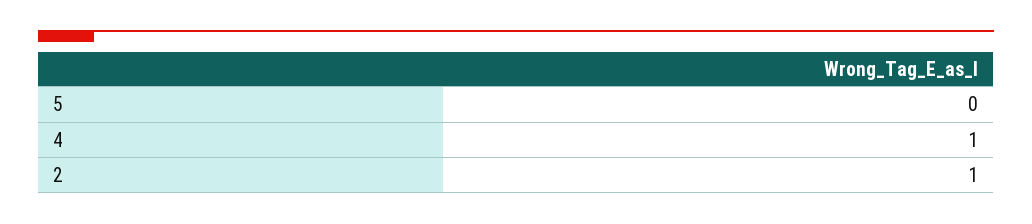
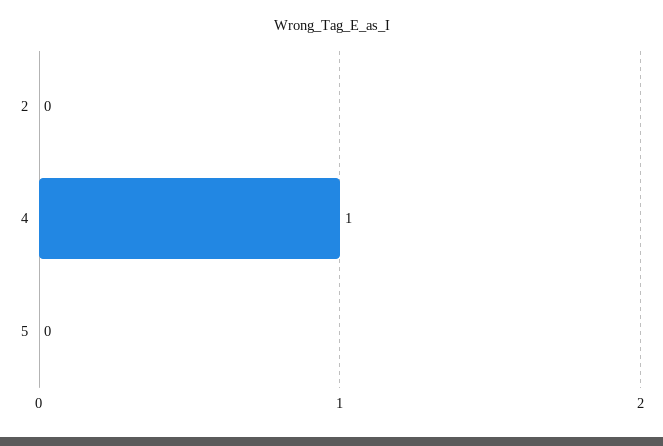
  {
    "5": 0,
    "4": 1,
-   "2": 1
+   "2": 0
  }

